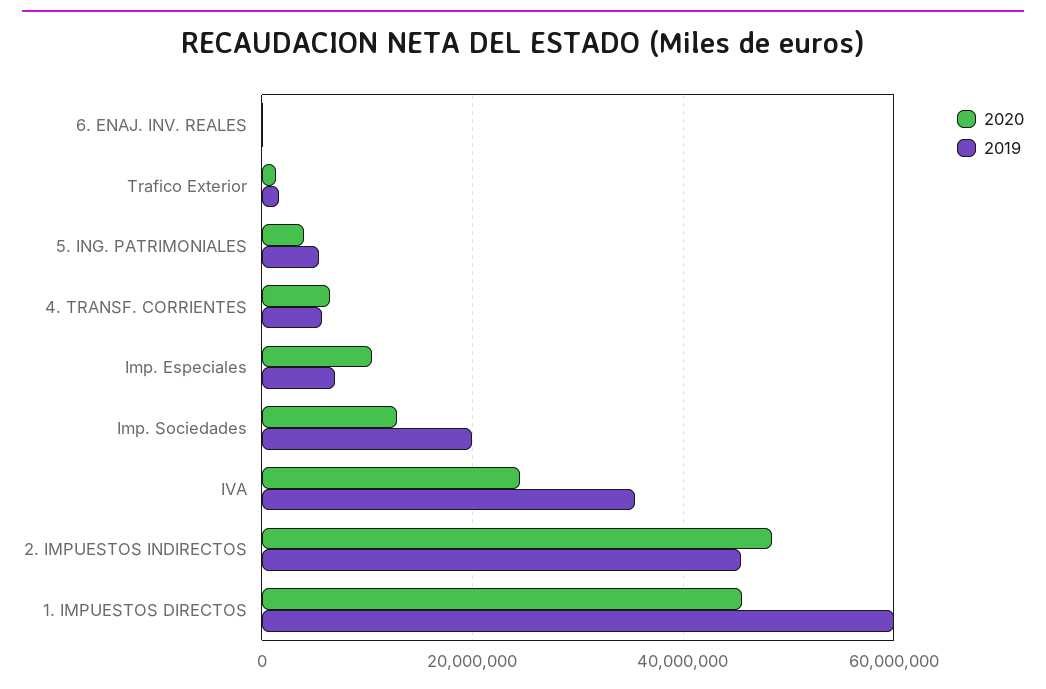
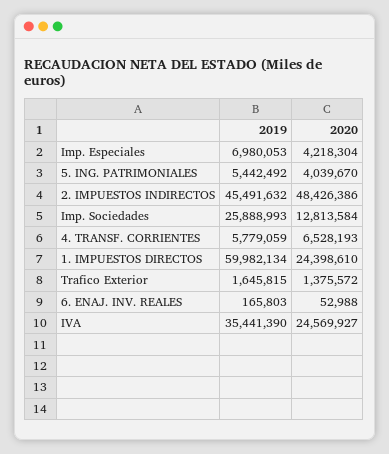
  {
    "2020": {
      "6. ENAJ. INV. REALES": 52988,
      "Trafico Exterior": 1375572,
      "5. ING. PATRIMONIALES": 4039670,
      "4. TRANSF. CORRIENTES": 6528193,
-     "Imp. Especiales": 10000000,
+     "Imp. Especiales": 4218304,
      "Imp. Sociedades": 12813584,
      "IVA": 24569927,
      "2. IMPUESTOS INDIRECTOS": 48426386,
-     "1. IMPUESTOS DIRECTOS": 46000000
+     "1. IMPUESTOS DIRECTOS": 24398610
    },
    "2019": {
      "6. ENAJ. INV. REALES": 165803,
      "Trafico Exterior": 1645815,
      "5. ING. PATRIMONIALES": 5442492,
      "4. TRANSF. CORRIENTES": 5779059,
      "Imp. Especiales": 6980053,
-     "Imp. Sociedades": 20000000,
+     "Imp. Sociedades": 25888993,
      "IVA": 35441390,
      "2. IMPUESTOS INDIRECTOS": 45491632,
      "1. IMPUESTOS DIRECTOS": 59982134
    }
  }

